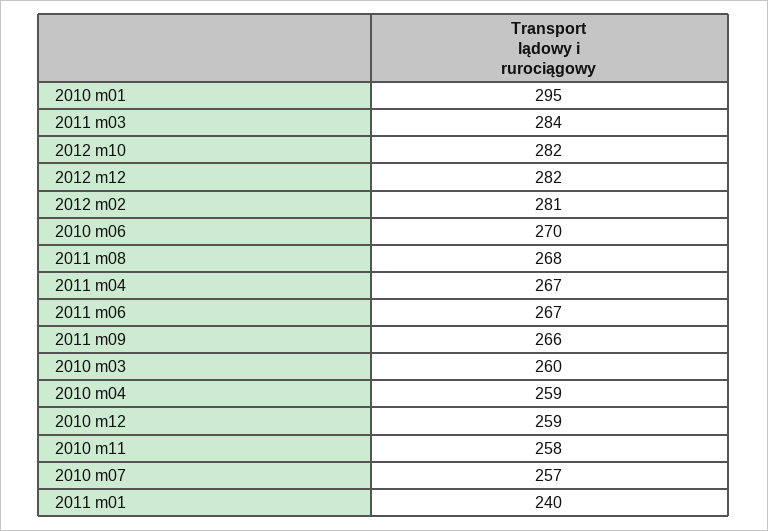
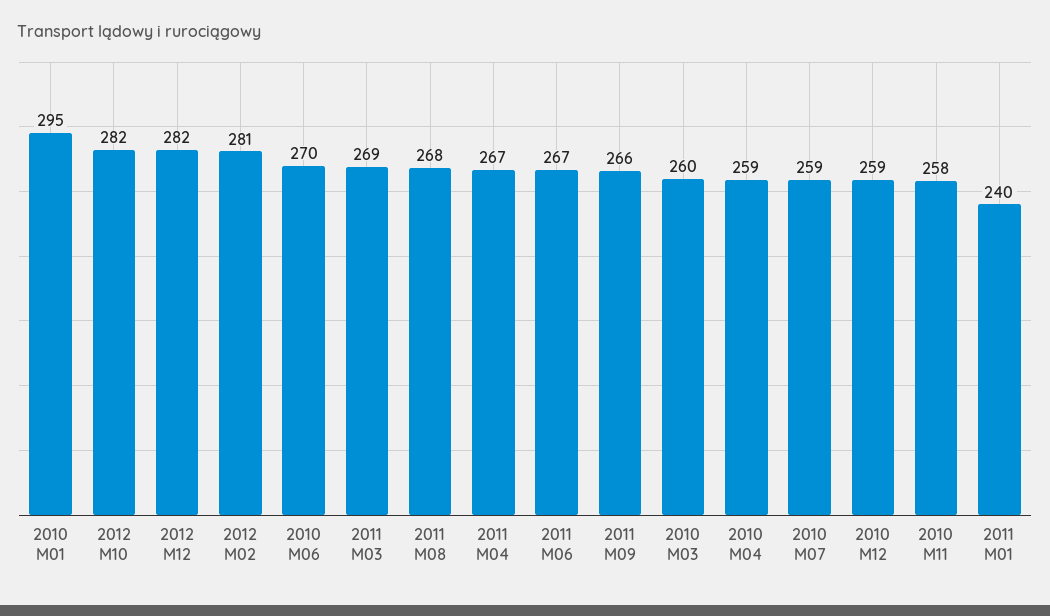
  {
    "2010 m01": 295,
-   "2011 m03": 284,
+   "2011 m03": 269,
    "2012 m10": 282,
    "2012 m12": 282,
    "2012 m02": 281,
    "2010 m06": 270,
    "2011 m08": 268,
    "2011 m04": 267,
    "2011 m06": 267,
    "2011 m09": 266,
    "2010 m03": 260,
    "2010 m04": 259,
    "2010 m12": 259,
    "2010 m11": 258,
-   "2010 m07": 257,
+   "2010 m07": 259,
    "2011 m01": 240
  }

